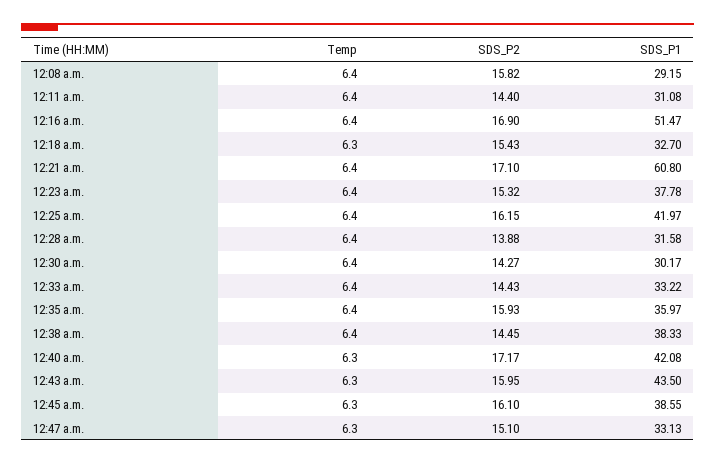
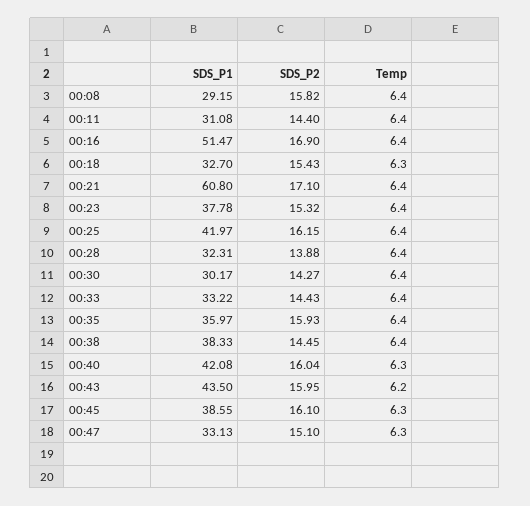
  {
    "Temp": {
      "12:08 a.m.": 6.4,
      "12:11 a.m.": 6.4,
      "12:16 a.m.": 6.4,
      "12:18 a.m.": 6.3,
      "12:21 a.m.": 6.4,
      "12:23 a.m.": 6.4,
      "12:25 a.m.": 6.4,
      "12:28 a.m.": 6.4,
      "12:30 a.m.": 6.4,
      "12:33 a.m.": 6.4,
      "12:35 a.m.": 6.4,
      "12:38 a.m.": 6.4,
      "12:40 a.m.": 6.3,
-     "12:43 a.m.": 6.3,
+     "12:43 a.m.": 6.2,
      "12:45 a.m.": 6.3,
      "12:47 a.m.": 6.3
    },
    "SDS_P2": {
      "12:08 a.m.": 15.82,
      "12:11 a.m.": 14.4,
      "12:16 a.m.": 16.9,
      "12:18 a.m.": 15.43,
      "12:21 a.m.": 17.1,
      "12:23 a.m.": 15.32,
      "12:25 a.m.": 16.15,
      "12:28 a.m.": 13.88,
      "12:30 a.m.": 14.27,
      "12:33 a.m.": 14.43,
      "12:35 a.m.": 15.93,
      "12:38 a.m.": 14.45,
-     "12:40 a.m.": 17.17,
+     "12:40 a.m.": 16.04,
      "12:43 a.m.": 15.95,
      "12:45 a.m.": 16.1,
      "12:47 a.m.": 15.1
    },
    "SDS_P1": {
      "12:08 a.m.": 29.15,
      "12:11 a.m.": 31.08,
      "12:16 a.m.": 51.47,
      "12:18 a.m.": 32.7,
      "12:21 a.m.": 60.8,
      "12:23 a.m.": 37.78,
      "12:25 a.m.": 41.97,
-     "12:28 a.m.": 31.58,
+     "12:28 a.m.": 32.31,
      "12:30 a.m.": 30.17,
      "12:33 a.m.": 33.22,
      "12:35 a.m.": 35.97,
      "12:38 a.m.": 38.33,
      "12:40 a.m.": 42.08,
      "12:43 a.m.": 43.5,
      "12:45 a.m.": 38.55,
      "12:47 a.m.": 33.13
    }
  }

